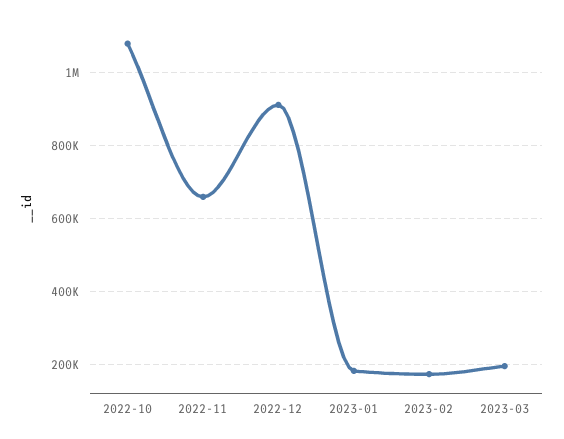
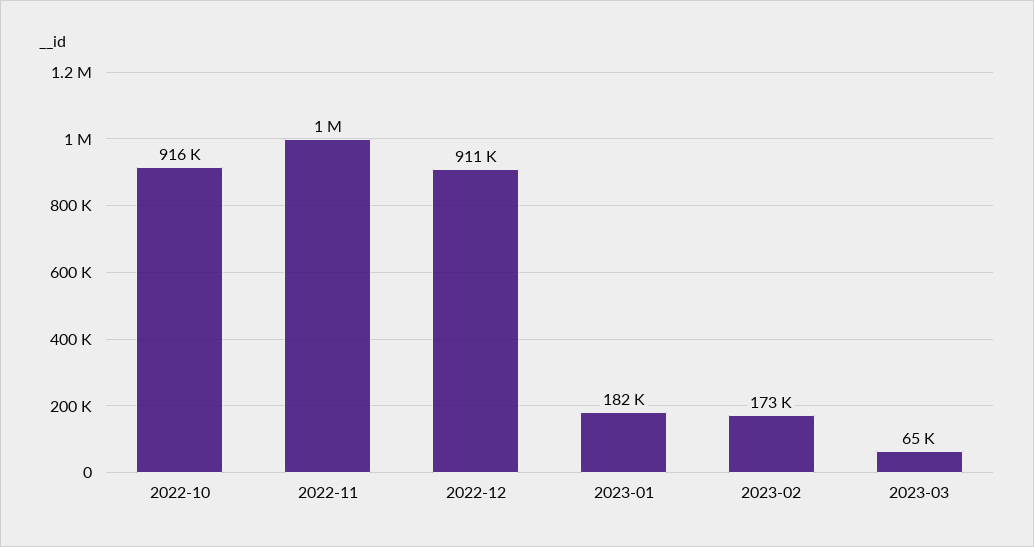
  {
-   "2022-10": 1080000,
+   "2022-10": 916000,
-   "2022-11": 660000,
+   "2022-11": 1000000,
    "2022-12": 911000,
    "2023-01": 182000,
    "2023-02": 173000,
-   "2023-03": 200000
+   "2023-03": 65000
  }

